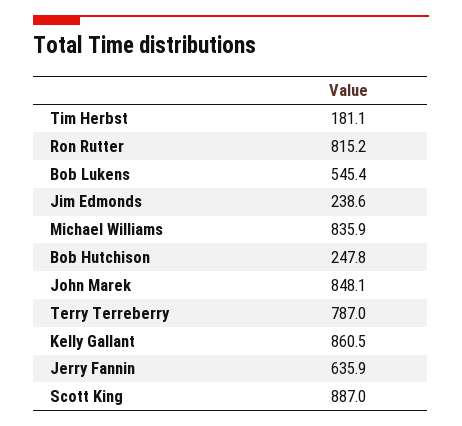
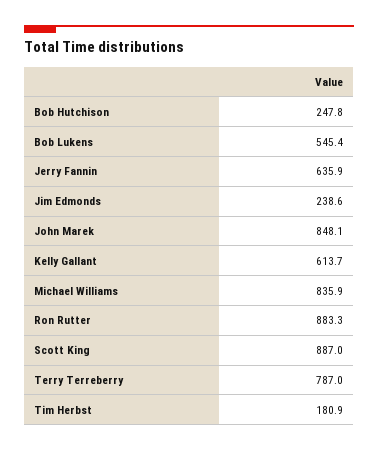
  {
-   "Tim Herbst": 181.1,
+   "Tim Herbst": 180.9,
-   "Ron Rutter": 815.2,
+   "Ron Rutter": 883.3,
    "Bob Lukens": 545.4,
    "Jim Edmonds": 238.6,
    "Michael Williams": 835.9,
    "Bob Hutchison": 247.8,
    "John Marek": 848.1,
    "Terry Terreberry": 787,
-   "Kelly Gallant": 860.5,
+   "Kelly Gallant": 613.7,
    "Jerry Fannin": 635.9,
    "Scott King": 887
  }

